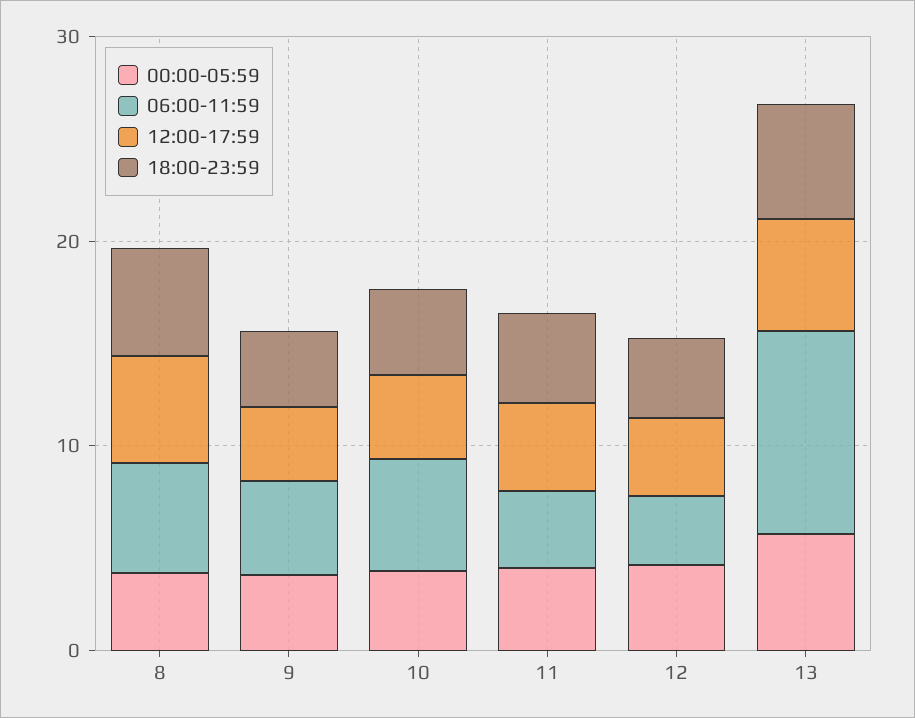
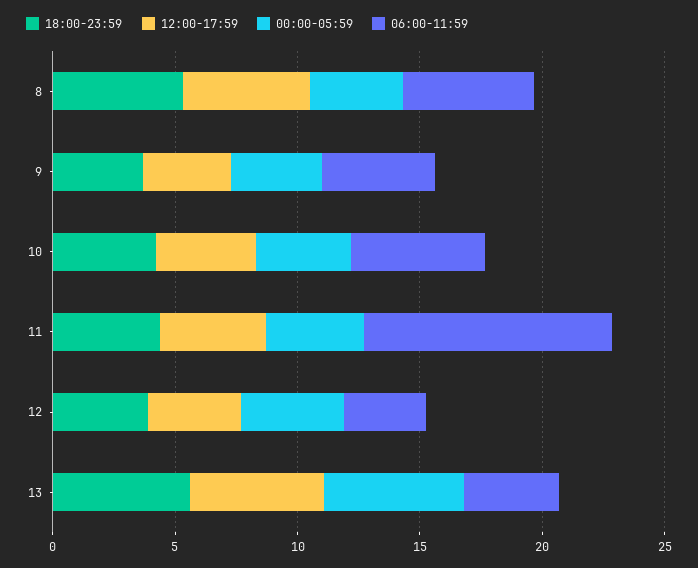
  {
    "00:00-05:59": {
      "8": 4,
      "9": 4,
      "10": 4,
      "11": 4,
      "12": 4,
      "13": 6
    },
    "06:00-11:59": {
      "8": 5,
      "9": 5,
      "10": 6,
-     "11": 4,
+     "11": 10,
      "12": 3,
-     "13": 10
+     "13": 4
    },
    "12:00-17:59": {
      "8": 5,
      "9": 4,
      "10": 4,
      "11": 4,
      "12": 4,
      "13": 6
    },
    "18:00-23:59": {
      "8": 5,
      "9": 4,
      "10": 4,
      "11": 4,
      "12": 4,
      "13": 6
    }
  }

